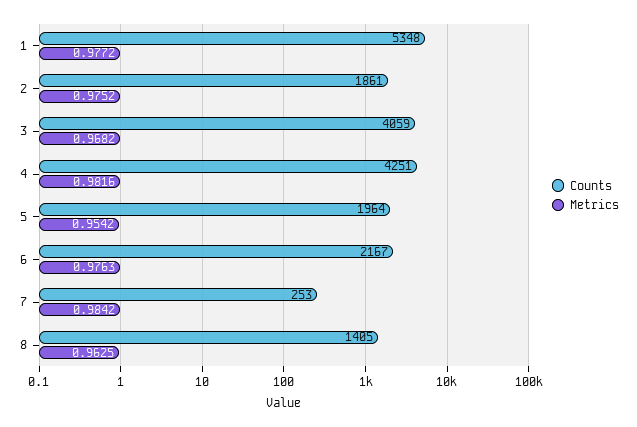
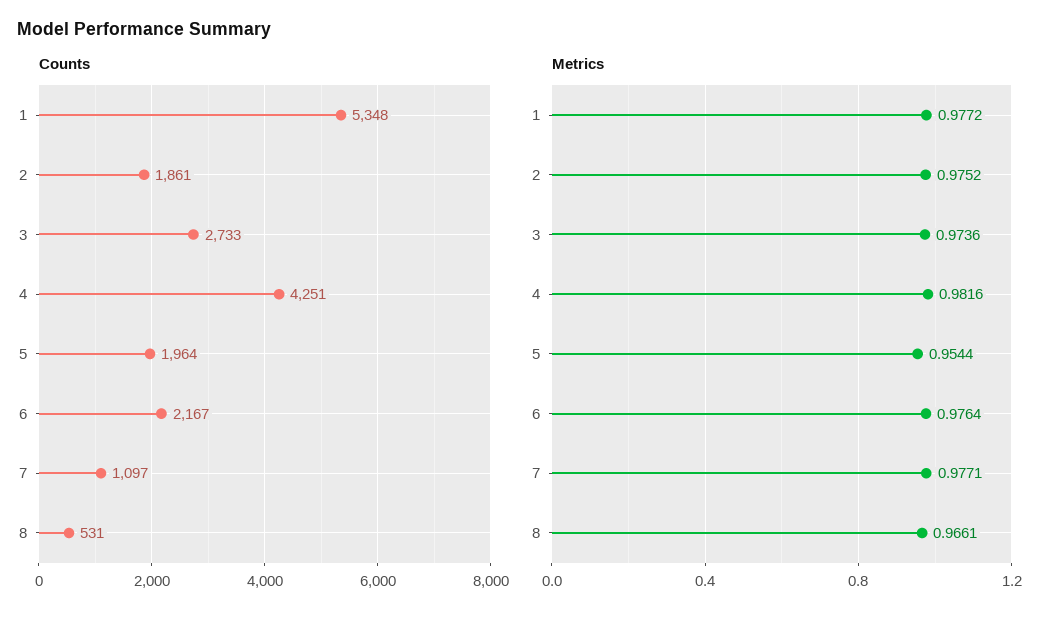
  {
    "Counts": {
      "1": 5348,
      "2": 1861,
-     "3": 4059,
+     "3": 2733,
      "4": 4251,
      "5": 1964,
      "6": 2167,
-     "7": 253,
+     "7": 1097,
-     "8": 1405
+     "8": 531
    },
    "Metrics": {
      "1": 0.9772,
      "2": 0.9752,
-     "3": 0.9682,
+     "3": 0.9736,
      "4": 0.9816,
-     "5": 0.9542,
+     "5": 0.9544,
-     "6": 0.9763,
+     "6": 0.9764,
-     "7": 0.9842,
+     "7": 0.9771,
-     "8": 0.9625
+     "8": 0.9661
    }
  }

